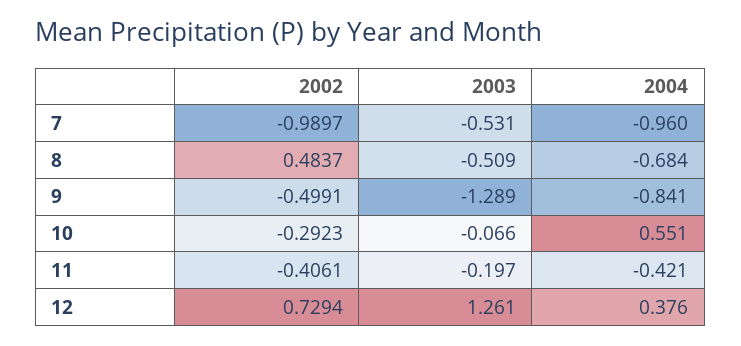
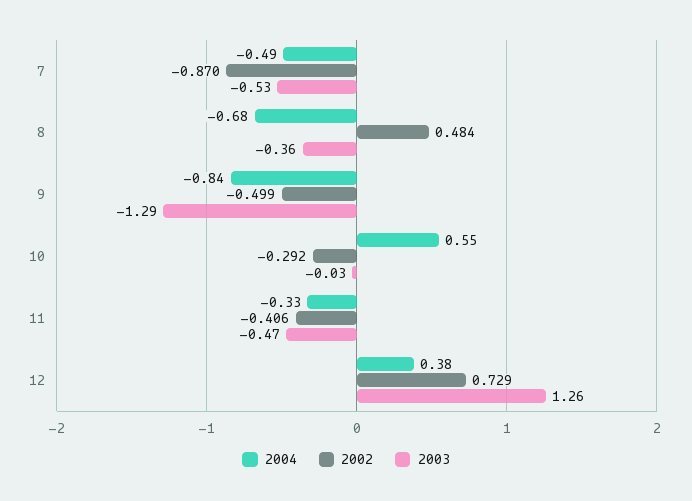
  {
    "2002": {
-     "7": -0.9897,
+     "7": -0.87,
      "8": 0.4837,
      "9": -0.4991,
      "10": -0.2923,
      "11": -0.4061,
      "12": 0.7294
    },
    "2003": {
      "7": -0.531,
-     "8": -0.509,
+     "8": -0.36,
      "9": -1.289,
-     "10": -0.066,
+     "10": -0.03,
-     "11": -0.197,
+     "11": -0.47,
      "12": 1.261
    },
    "2004": {
-     "7": -0.96,
+     "7": -0.49,
      "8": -0.684,
      "9": -0.841,
      "10": 0.551,
-     "11": -0.421,
+     "11": -0.33,
      "12": 0.376
    }
  }

